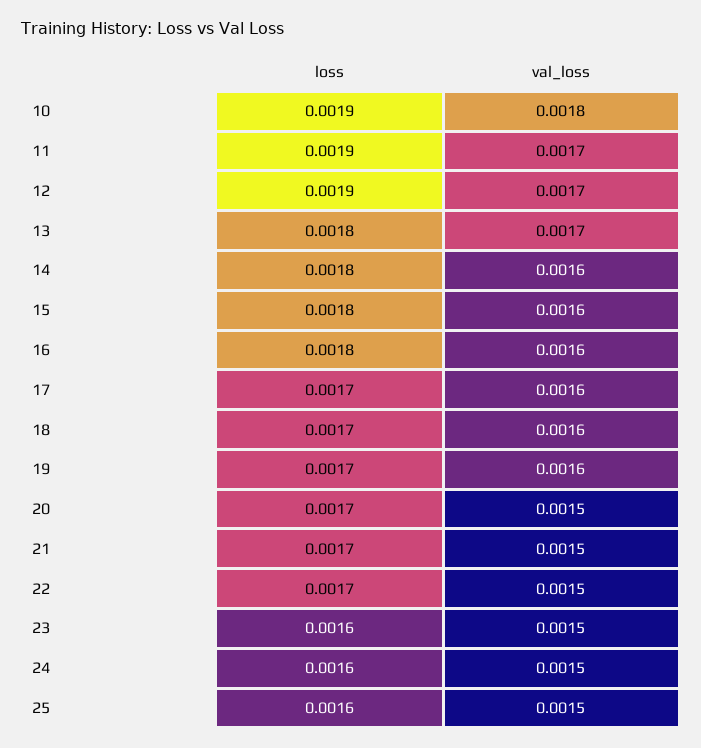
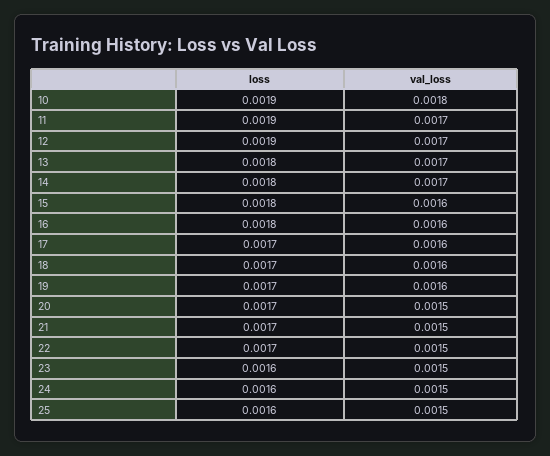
  {
    "loss": {
      "10": 0.0019,
      "11": 0.0019,
      "12": 0.0019,
      "13": 0.0018,
      "14": 0.0018,
      "15": 0.0018,
      "16": 0.0018,
      "17": 0.0017,
      "18": 0.0017,
      "19": 0.0017,
      "20": 0.0017,
      "21": 0.0017,
      "22": 0.0017,
      "23": 0.0016,
      "24": 0.0016,
      "25": 0.0016
    },
    "val_loss": {
      "10": 0.0018,
      "11": 0.0017,
      "12": 0.0017,
      "13": 0.0017,
-     "14": 0.0016,
+     "14": 0.0017,
      "15": 0.0016,
      "16": 0.0016,
      "17": 0.0016,
      "18": 0.0016,
      "19": 0.0016,
      "20": 0.0015,
      "21": 0.0015,
      "22": 0.0015,
      "23": 0.0015,
      "24": 0.0015,
      "25": 0.0015
    }
  }

